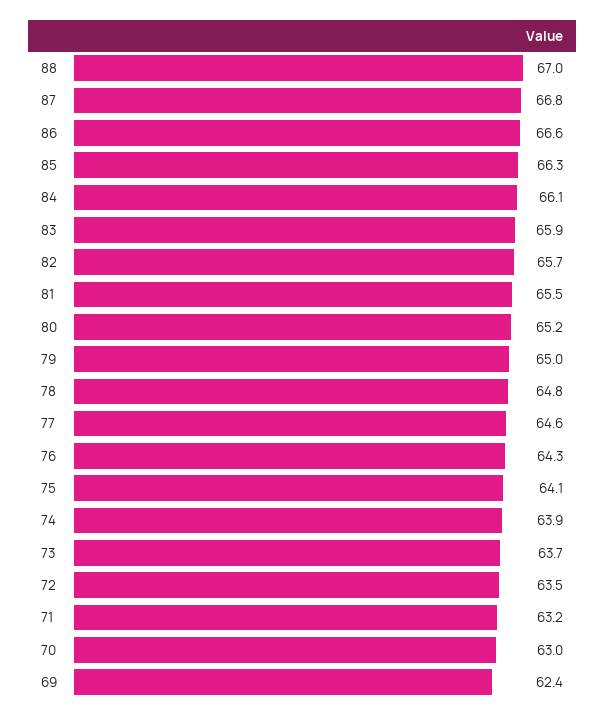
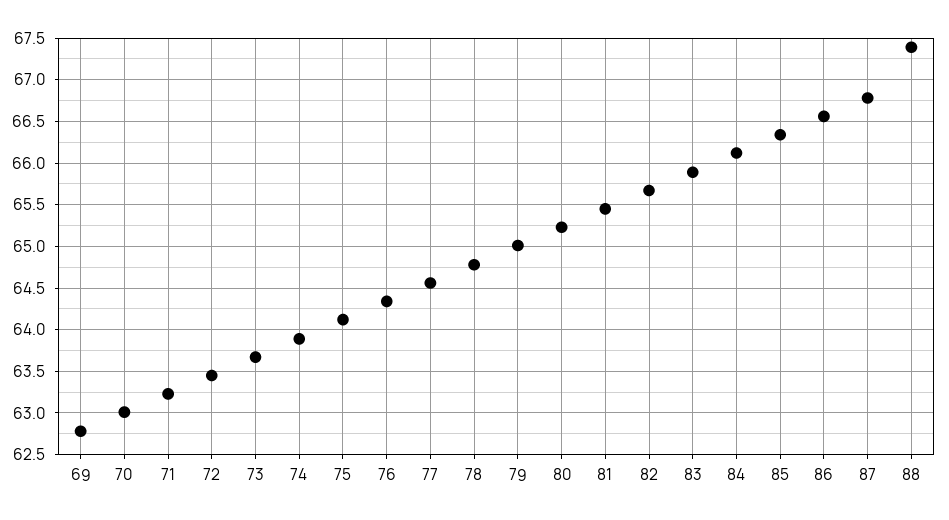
  {
-   "88": 67,
+   "88": 67.4,
    "87": 66.8,
    "86": 66.6,
    "85": 66.3,
    "84": 66.1,
    "83": 65.9,
    "82": 65.7,
    "81": 65.5,
    "80": 65.2,
    "79": 65,
    "78": 64.8,
    "77": 64.6,
    "76": 64.3,
    "75": 64.1,
    "74": 63.9,
    "73": 63.7,
    "72": 63.5,
    "71": 63.2,
    "70": 63,
-   "69": 62.4
+   "69": 62.8
  }

